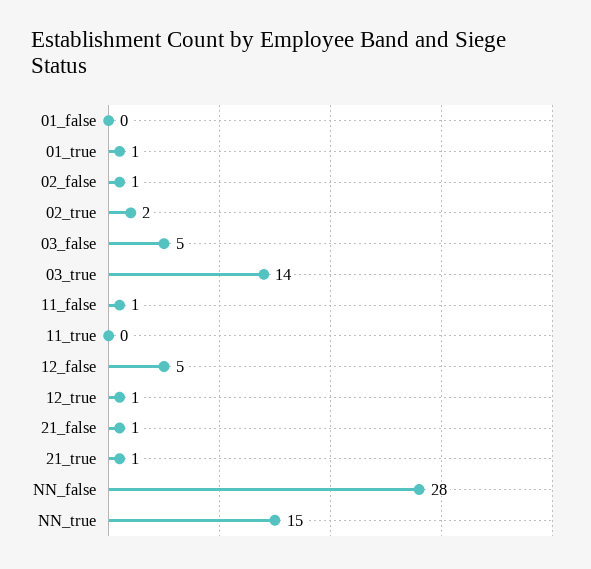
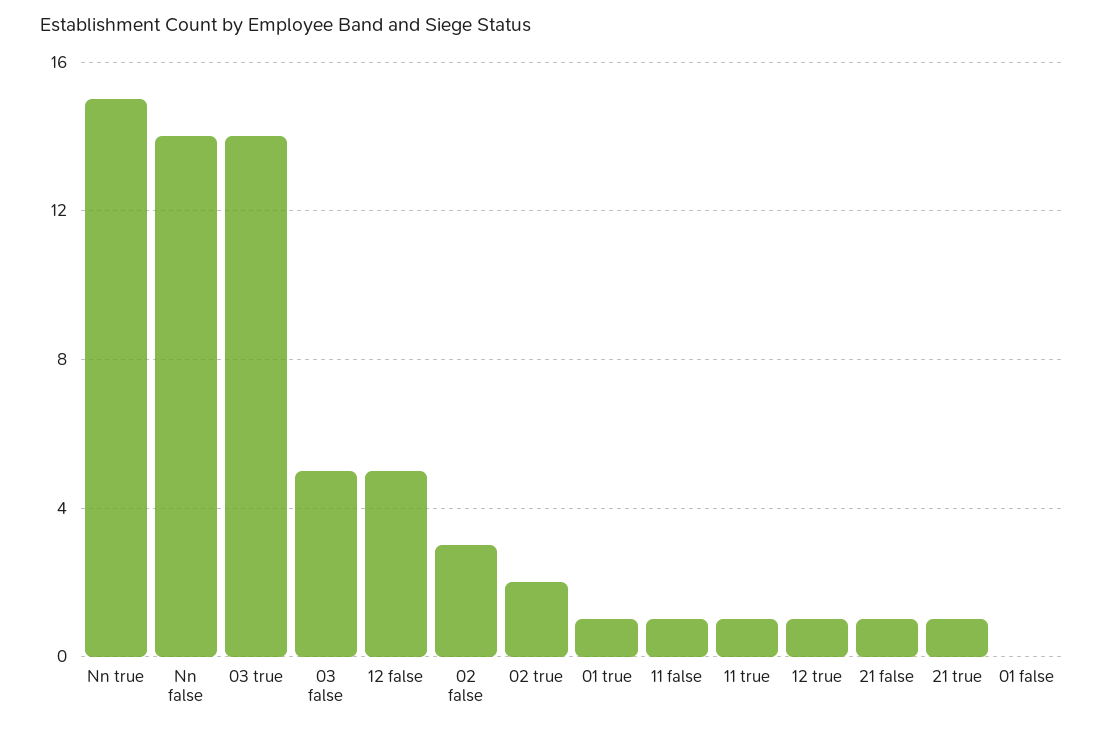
  {
    "01_false": 0,
    "01_true": 1,
-   "02_false": 1,
+   "02_false": 3,
    "02_true": 2,
    "03_false": 5,
    "03_true": 14,
    "11_false": 1,
-   "11_true": 0,
+   "11_true": 1,
    "12_false": 5,
    "12_true": 1,
    "21_false": 1,
    "21_true": 1,
-   "NN_false": 28,
+   "NN_false": 14,
    "NN_true": 15
  }

